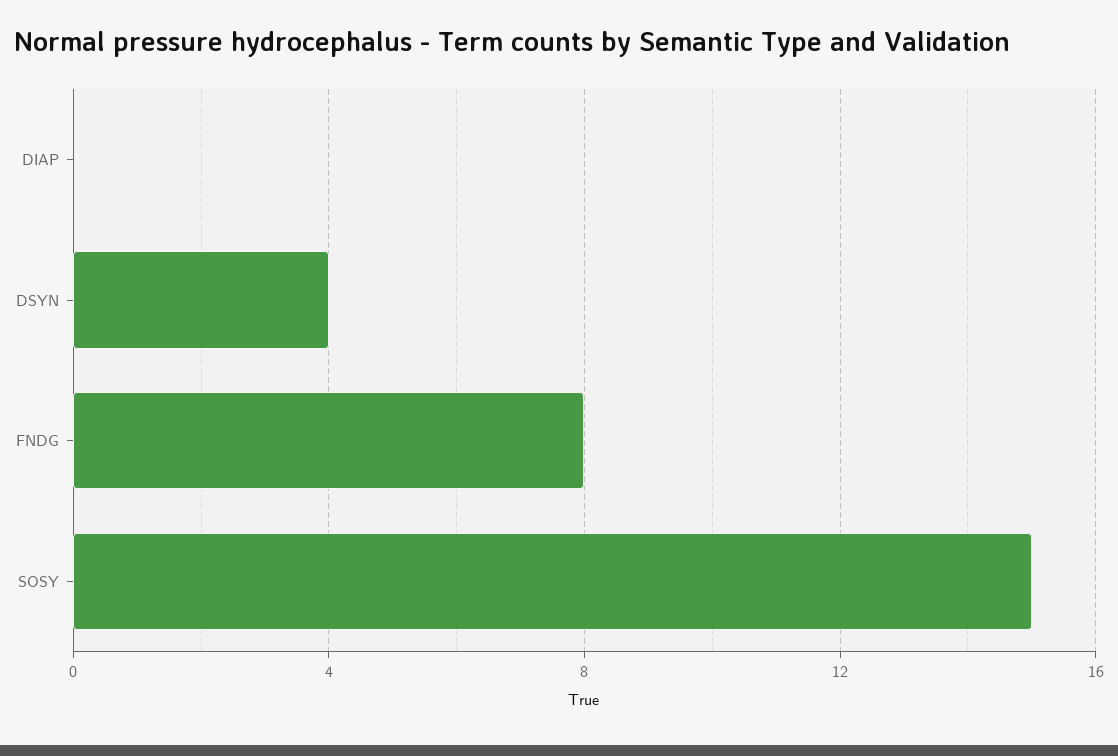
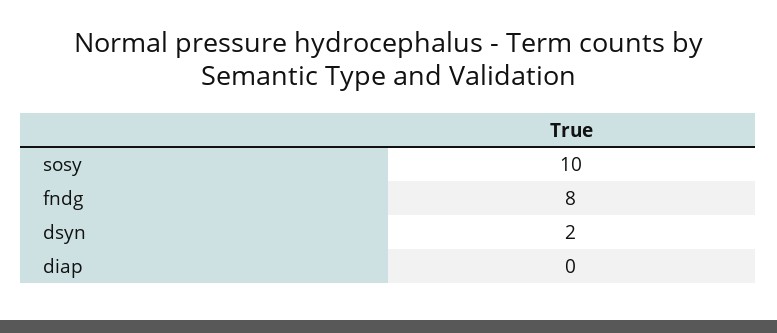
  {
    "DIAP": 0,
-   "DSYN": 4,
+   "DSYN": 2,
    "FNDG": 8,
-   "SOSY": 15
+   "SOSY": 10
  }

